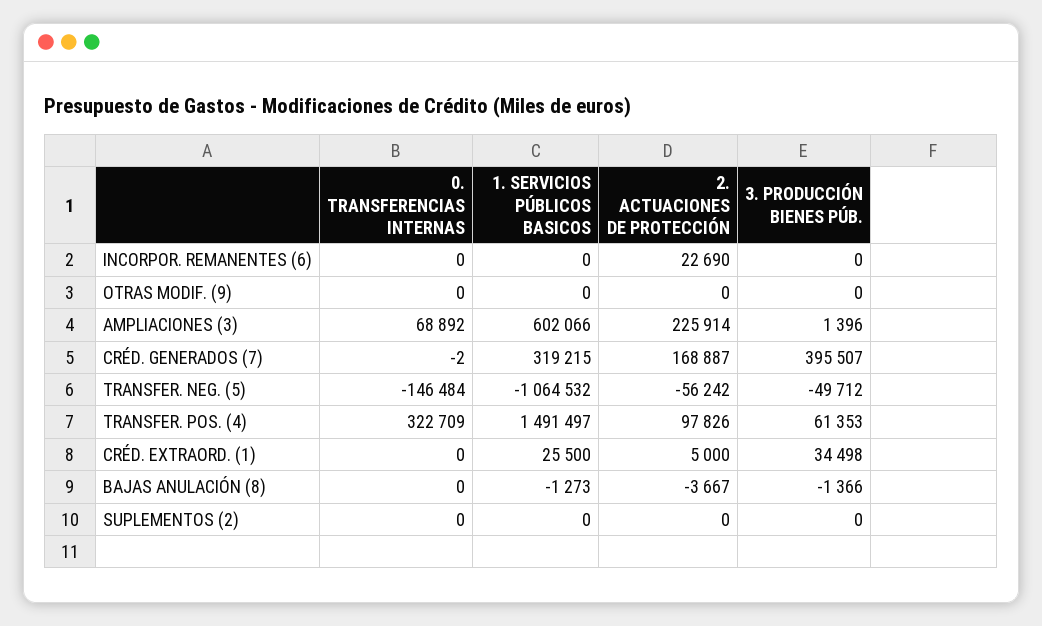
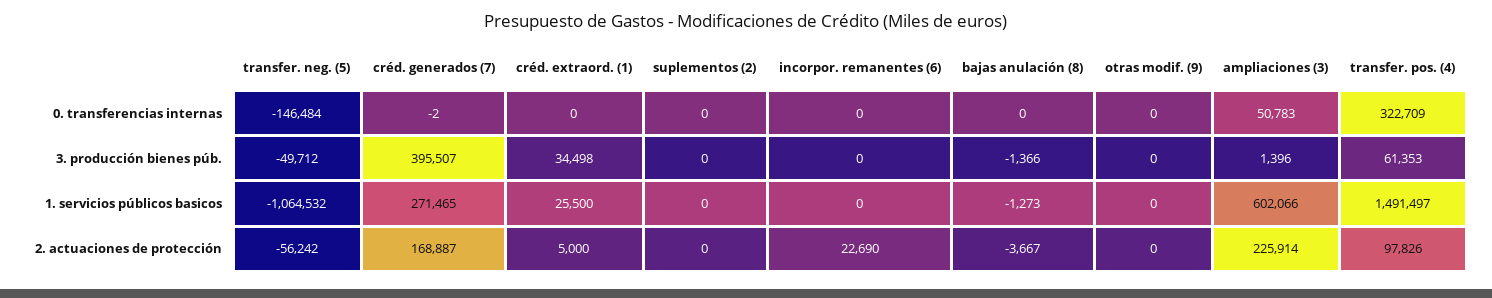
  {
    "0. TRANSFERENCIAS INTERNAS": {
      "INCORPOR. REMANENTES (6)": 0,
      "OTRAS MODIF. (9)": 0,
-     "AMPLIACIONES (3)": 68892,
+     "AMPLIACIONES (3)": 50783,
      "CRÉD. GENERADOS (7)": -2,
      "TRANSFER. NEG. (5)": -146484,
      "TRANSFER. POS. (4)": 322709,
      "CRÉD. EXTRAORD. (1)": 0,
      "BAJAS ANULACIÓN (8)": 0,
      "SUPLEMENTOS (2)": 0
    },
    "1. SERVICIOS PÚBLICOS BASICOS": {
      "INCORPOR. REMANENTES (6)": 0,
      "OTRAS MODIF. (9)": 0,
      "AMPLIACIONES (3)": 602066,
-     "CRÉD. GENERADOS (7)": 319215,
+     "CRÉD. GENERADOS (7)": 271465,
      "TRANSFER. NEG. (5)": -1064532,
      "TRANSFER. POS. (4)": 1491497,
      "CRÉD. EXTRAORD. (1)": 25500,
      "BAJAS ANULACIÓN (8)": -1273,
      "SUPLEMENTOS (2)": 0
    },
    "2. ACTUACIONES DE PROTECCIÓN": {
      "INCORPOR. REMANENTES (6)": 22690,
      "OTRAS MODIF. (9)": 0,
      "AMPLIACIONES (3)": 225914,
      "CRÉD. GENERADOS (7)": 168887,
      "TRANSFER. NEG. (5)": -56242,
      "TRANSFER. POS. (4)": 97826,
      "CRÉD. EXTRAORD. (1)": 5000,
      "BAJAS ANULACIÓN (8)": -3667,
      "SUPLEMENTOS (2)": 0
    },
    "3. PRODUCCIÓN BIENES PÚB.": {
      "INCORPOR. REMANENTES (6)": 0,
      "OTRAS MODIF. (9)": 0,
      "AMPLIACIONES (3)": 1396,
      "CRÉD. GENERADOS (7)": 395507,
      "TRANSFER. NEG. (5)": -49712,
      "TRANSFER. POS. (4)": 61353,
      "CRÉD. EXTRAORD. (1)": 34498,
      "BAJAS ANULACIÓN (8)": -1366,
      "SUPLEMENTOS (2)": 0
    }
  }

